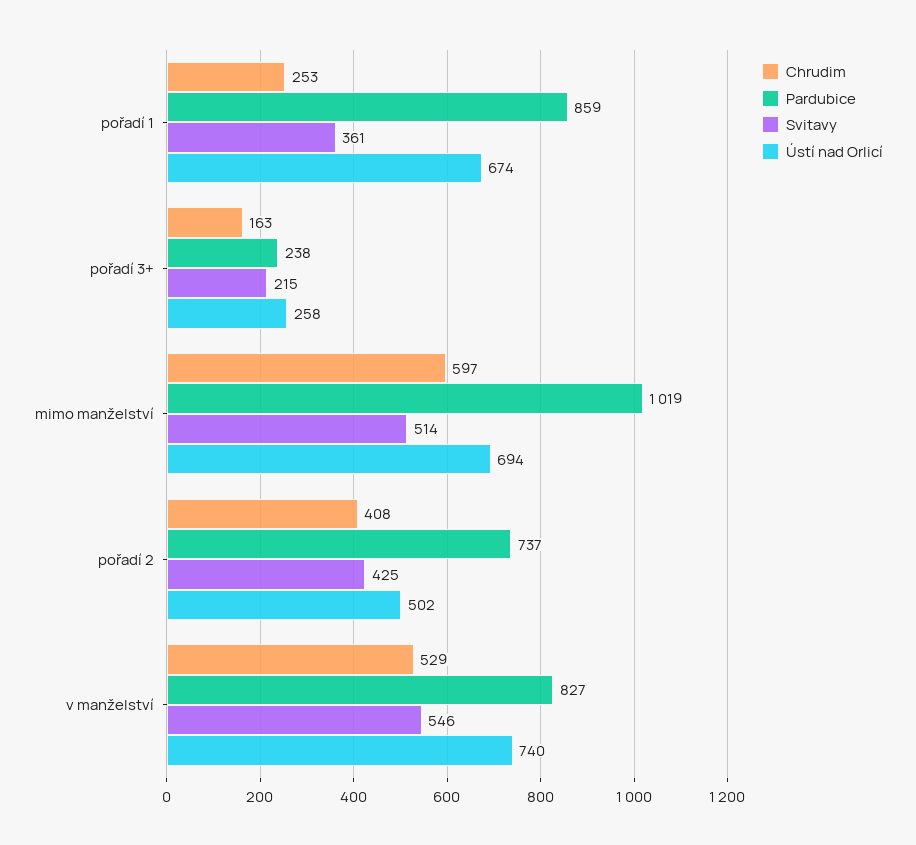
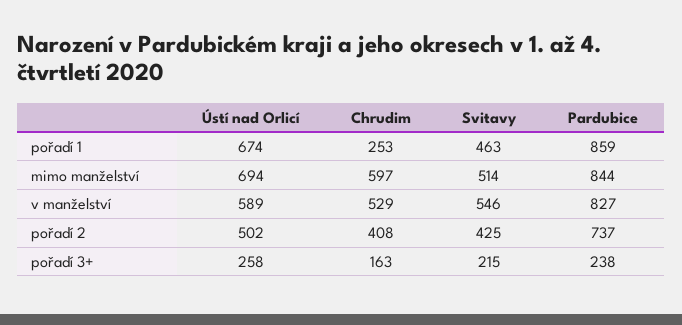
  {
    "Chrudim": {
      "pořadí 1": 253,
      "pořadí 3+": 163,
      "mimo manželství": 597,
      "pořadí 2": 408,
      "v manželství": 529
    },
    "Pardubice": {
      "pořadí 1": 859,
      "pořadí 3+": 238,
-     "mimo manželství": 1019,
+     "mimo manželství": 844,
      "pořadí 2": 737,
      "v manželství": 827
    },
    "Svitavy": {
-     "pořadí 1": 361,
+     "pořadí 1": 463,
      "pořadí 3+": 215,
      "mimo manželství": 514,
      "pořadí 2": 425,
      "v manželství": 546
    },
    "Ústí nad Orlicí": {
      "pořadí 1": 674,
      "pořadí 3+": 258,
      "mimo manželství": 694,
      "pořadí 2": 502,
-     "v manželství": 740
+     "v manželství": 589
    }
  }

